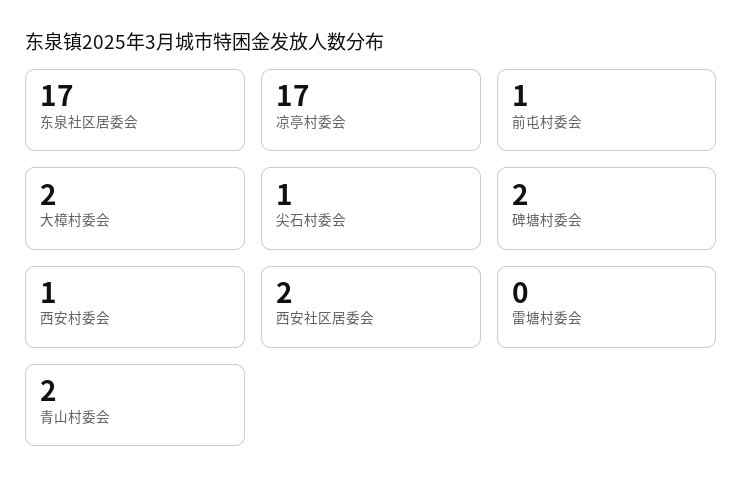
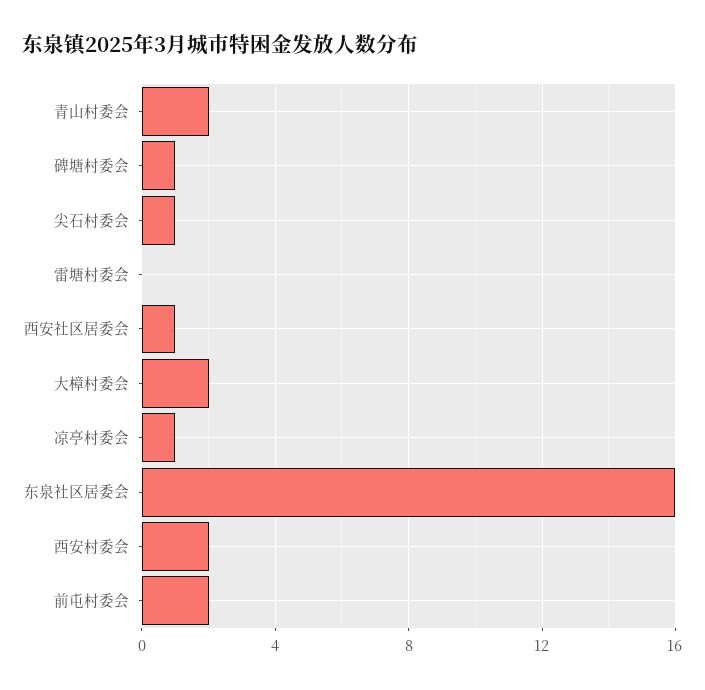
  {
-   "东泉社区居委会": 17,
+   "东泉社区居委会": 16,
-   "凉亭村委会": 17,
+   "凉亭村委会": 1,
-   "前屯村委会": 1,
+   "前屯村委会": 2,
    "大樟村委会": 2,
    "尖石村委会": 1,
-   "碑塘村委会": 2,
+   "碑塘村委会": 1,
-   "西安村委会": 1,
+   "西安村委会": 2,
-   "西安社区居委会": 2,
+   "西安社区居委会": 1,
    "雷塘村委会": 0,
    "青山村委会": 2
  }

